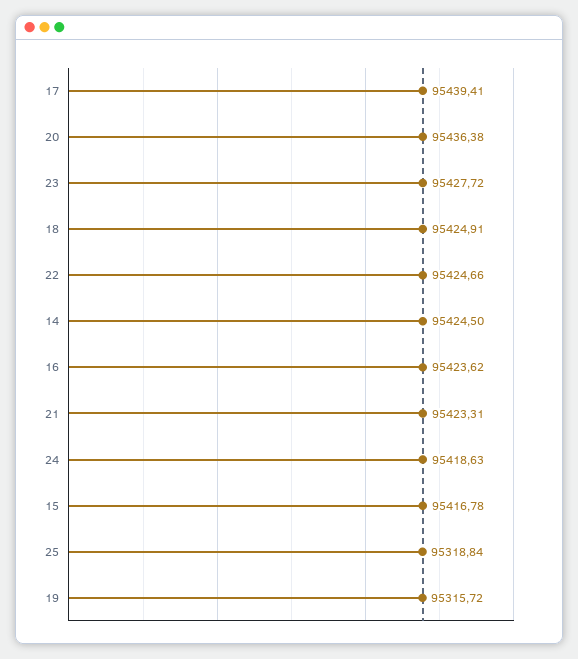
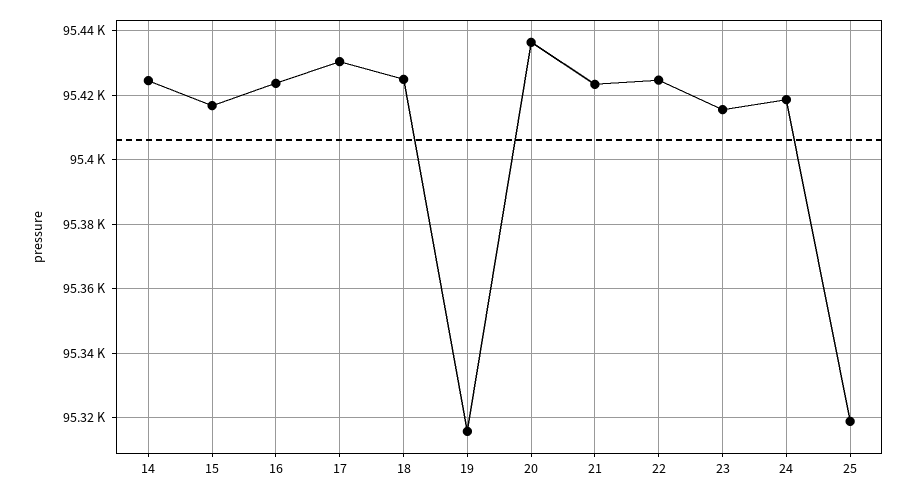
  {
-   "17": 95439.41,
+   "17": 95430,
    "20": 95436.38,
-   "23": 95427.72,
+   "23": 95416,
    "18": 95424.91,
    "22": 95424.66,
    "14": 95424.5,
    "16": 95423.62,
    "21": 95423.31,
    "24": 95418.63,
    "15": 95416.78,
    "25": 95318.84,
    "19": 95315.72
  }

